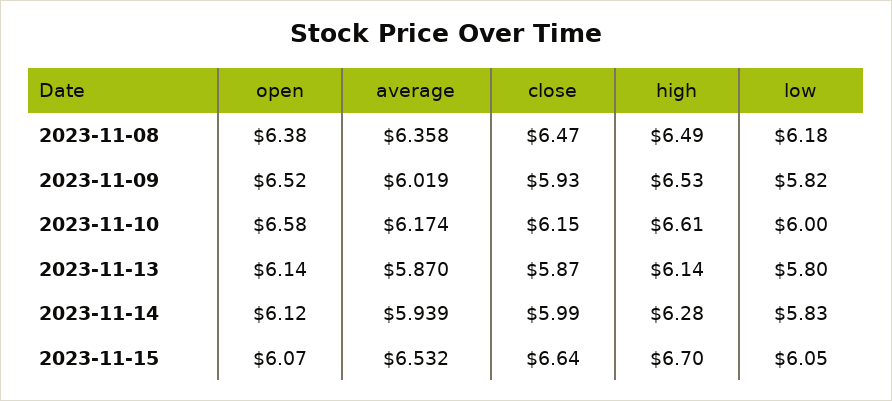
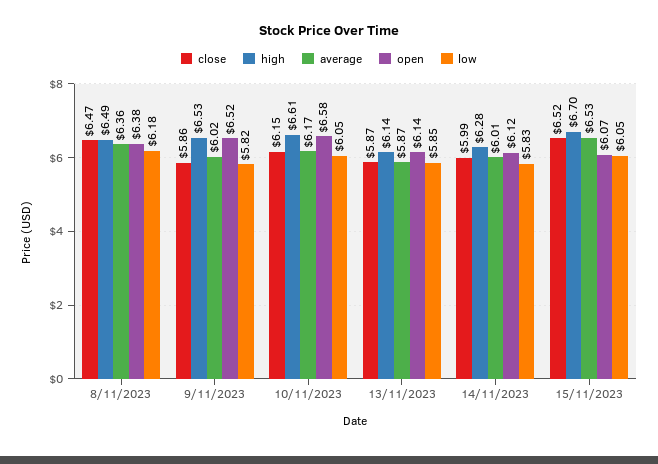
  {
    "open": {
      "2023-11-08": 6.38,
      "2023-11-09": 6.52,
      "2023-11-10": 6.58,
      "2023-11-13": 6.14,
      "2023-11-14": 6.12,
      "2023-11-15": 6.07
    },
    "average": {
      "2023-11-08": 6.358,
      "2023-11-09": 6.019,
      "2023-11-10": 6.174,
      "2023-11-13": 5.87,
-     "2023-11-14": 5.939,
+     "2023-11-14": 6.01,
      "2023-11-15": 6.532
    },
    "close": {
      "2023-11-08": 6.47,
-     "2023-11-09": 5.93,
+     "2023-11-09": 5.86,
      "2023-11-10": 6.15,
      "2023-11-13": 5.87,
      "2023-11-14": 5.99,
-     "2023-11-15": 6.64
+     "2023-11-15": 6.52
    },
    "high": {
      "2023-11-08": 6.49,
      "2023-11-09": 6.53,
      "2023-11-10": 6.61,
      "2023-11-13": 6.14,
      "2023-11-14": 6.28,
      "2023-11-15": 6.7
    },
    "low": {
      "2023-11-08": 6.18,
      "2023-11-09": 5.82,
-     "2023-11-10": 6,
+     "2023-11-10": 6.05,
-     "2023-11-13": 5.8,
+     "2023-11-13": 5.85,
      "2023-11-14": 5.83,
      "2023-11-15": 6.05
    }
  }

